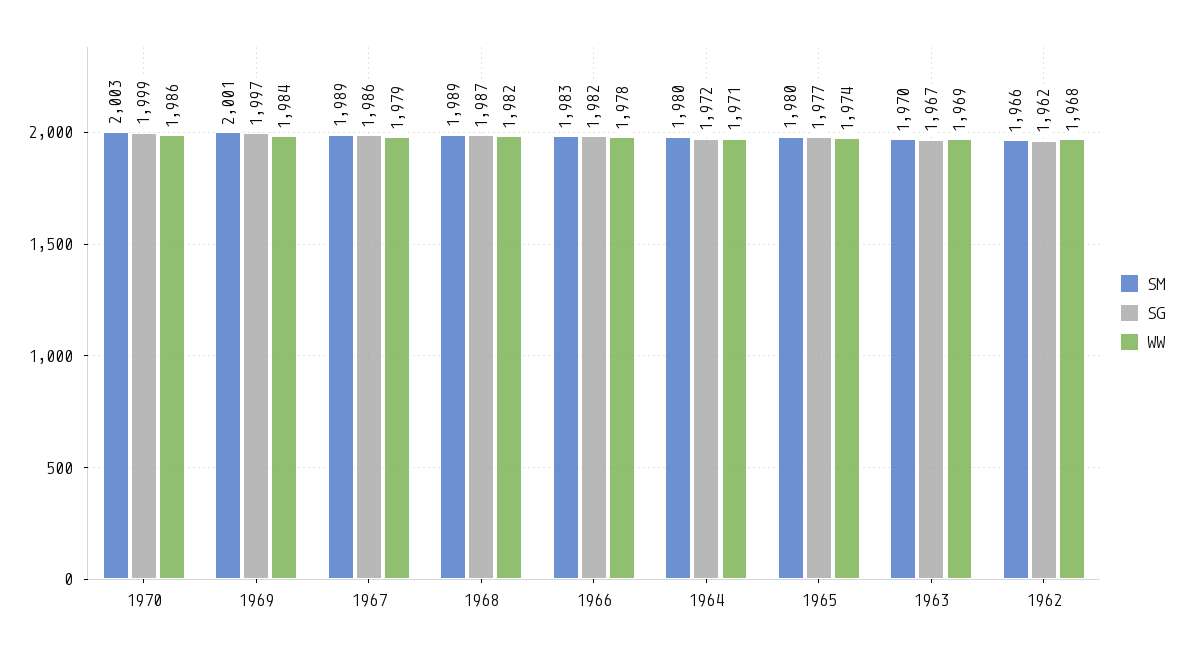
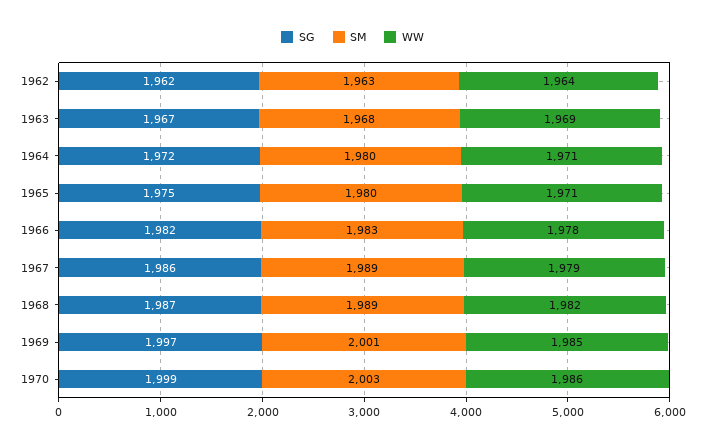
  {
    "SM": {
      "1970": 2003,
      "1969": 2001,
      "1967": 1989,
      "1968": 1989,
      "1966": 1983,
      "1964": 1980,
      "1965": 1980,
-     "1963": 1970,
+     "1963": 1968,
-     "1962": 1966
+     "1962": 1963
    },
    "SG": {
      "1970": 1999,
      "1969": 1997,
      "1967": 1986,
      "1968": 1987,
      "1966": 1982,
      "1964": 1972,
-     "1965": 1977,
+     "1965": 1975,
      "1963": 1967,
      "1962": 1962
    },
    "WW": {
      "1970": 1986,
-     "1969": 1984,
+     "1969": 1985,
      "1967": 1979,
      "1968": 1982,
      "1966": 1978,
      "1964": 1971,
-     "1965": 1974,
+     "1965": 1971,
      "1963": 1969,
-     "1962": 1968
+     "1962": 1964
    }
  }

